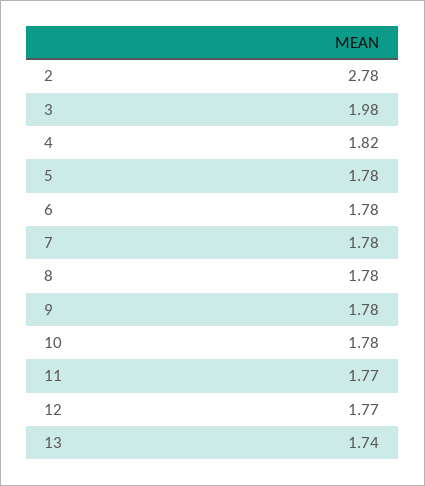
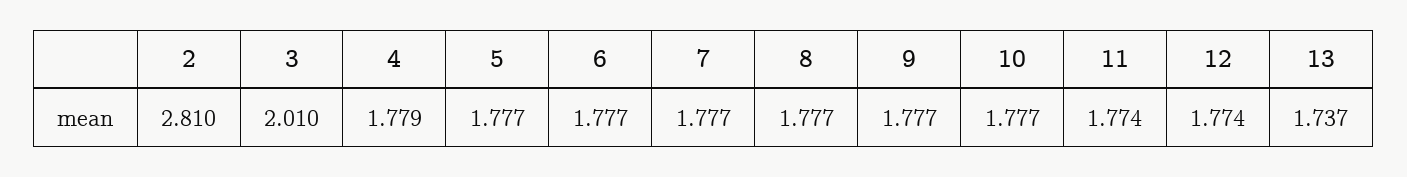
  {
-   "2": 2.78,
+   "2": 2.81,
-   "3": 1.98,
+   "3": 2.01,
-   "4": 1.82,
+   "4": 1.779,
    "5": 1.777,
    "6": 1.777,
    "7": 1.777,
    "8": 1.777,
    "9": 1.777,
    "10": 1.777,
    "11": 1.774,
    "12": 1.774,
    "13": 1.737
  }

